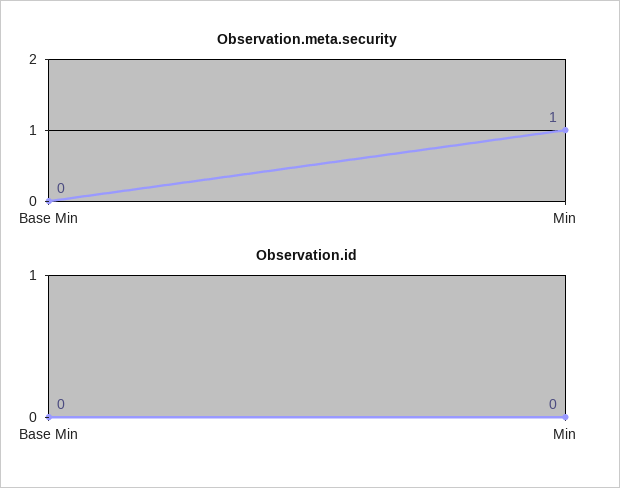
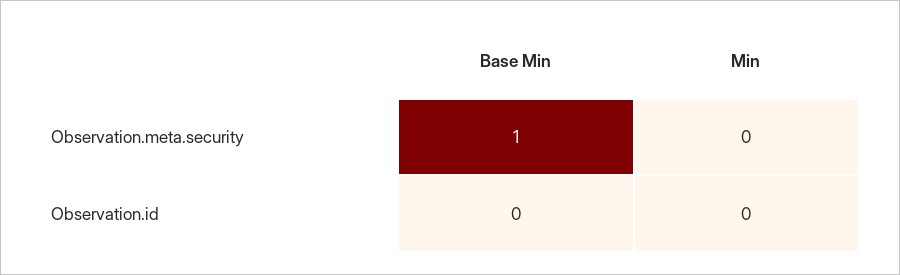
  {
    "Observation.meta.security": {
-     "Base Min": 0,
+     "Base Min": 1,
-     "Min": 1
+     "Min": 0
    },
    "Observation.id": {
      "Base Min": 0,
      "Min": 0
    }
  }

